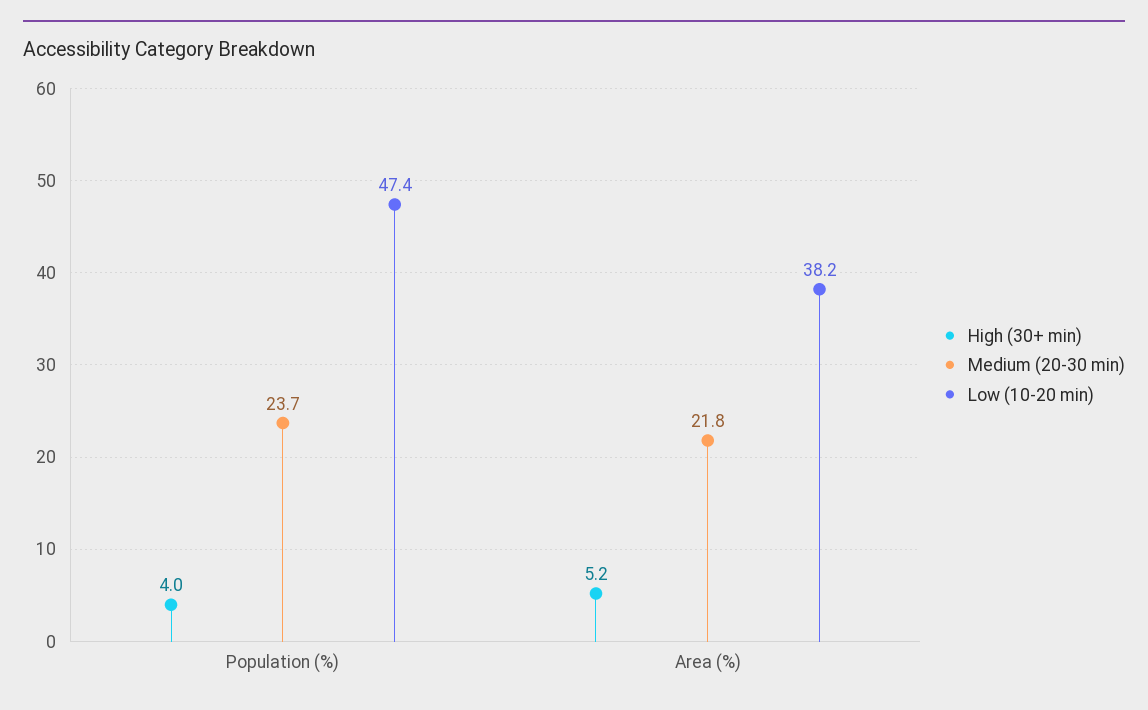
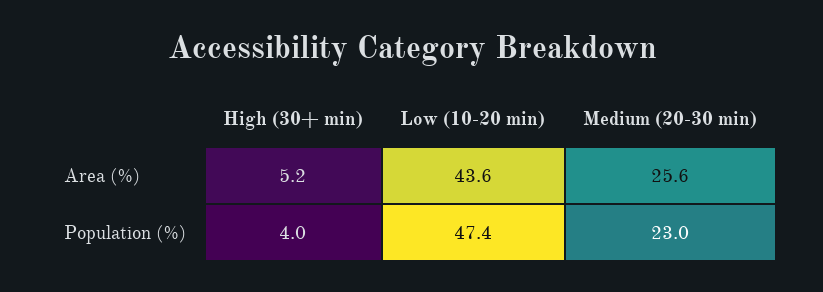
  {
    "High (30+ min)": {
      "Population (%)": 4,
      "Area (%)": 5.2
    },
    "Medium (20-30 min)": {
-     "Population (%)": 23.7,
+     "Population (%)": 23,
-     "Area (%)": 21.8
+     "Area (%)": 25.6
    },
    "Low (10-20 min)": {
      "Population (%)": 47.4,
-     "Area (%)": 38.2
+     "Area (%)": 43.6
    }
  }

